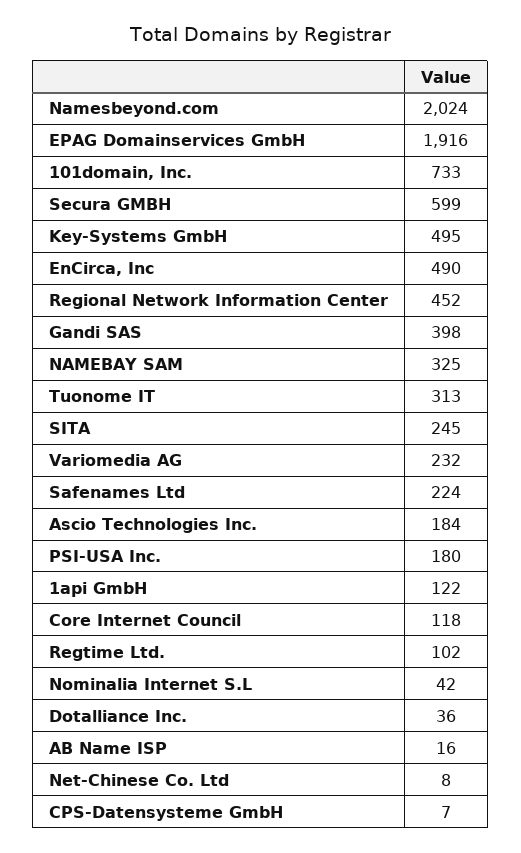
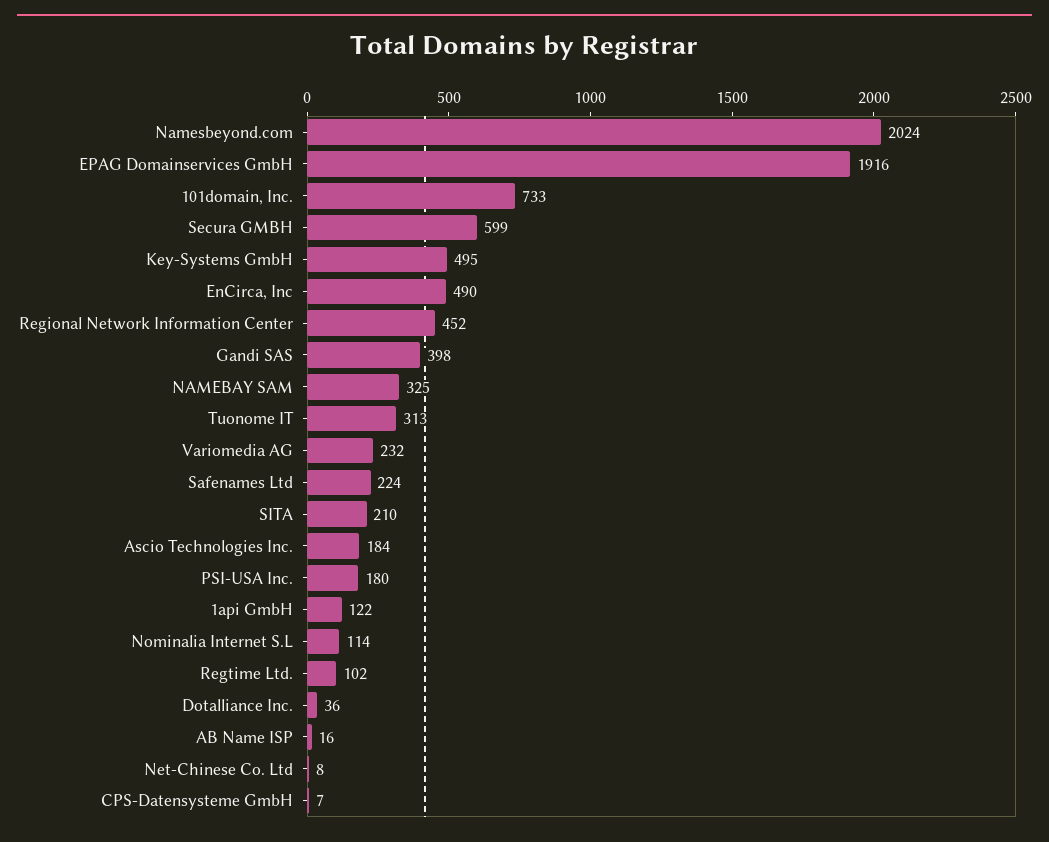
  {
    "Namesbeyond.com": 2024,
    "EPAG Domainservices GmbH": 1916,
    "101domain, Inc.": 733,
    "Secura GMBH": 599,
    "Key-Systems GmbH": 495,
    "EnCirca, Inc": 490,
    "Regional Network Information Center": 452,
    "Gandi SAS": 398,
    "NAMEBAY SAM": 325,
    "Tuonome IT": 313,
-   "SITA": 245,
+   "SITA": 210,
    "Variomedia AG": 232,
    "Safenames Ltd": 224,
    "Ascio Technologies Inc.": 184,
    "PSI-USA Inc.": 180,
    "1api GmbH": 122,
-   "Core Internet Council": 118,
    "Regtime Ltd.": 102,
-   "Nominalia Internet S.L": 42,
+   "Nominalia Internet S.L": 114,
    "Dotalliance Inc.": 36,
    "AB Name ISP": 16,
    "Net-Chinese Co. Ltd": 8,
    "CPS-Datensysteme GmbH": 7
  }

